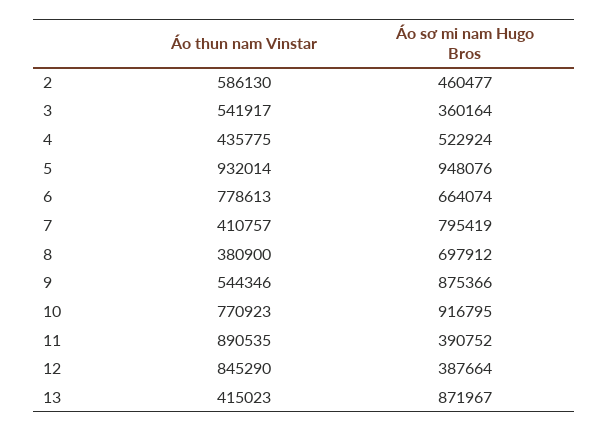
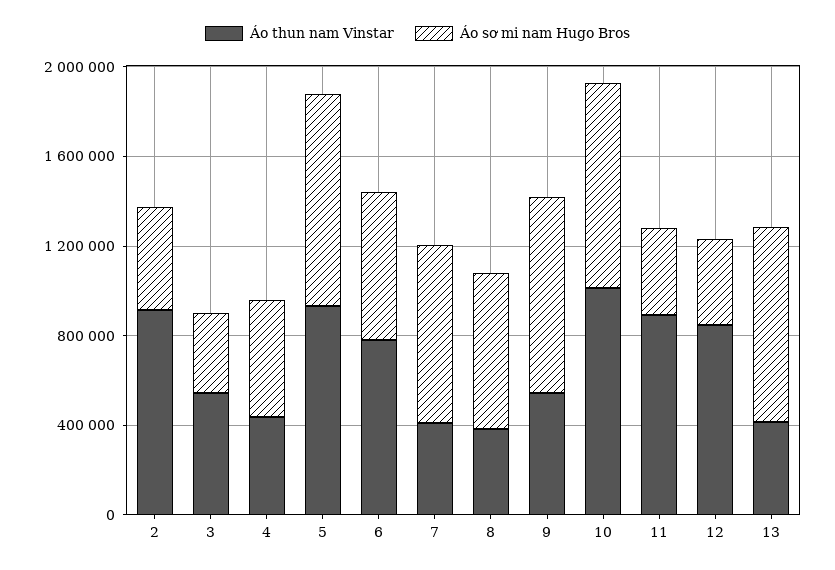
  {
    "Áo thun nam Vinstar": {
-     "2": 586130,
+     "2": 900000,
      "3": 541917,
      "4": 435775,
      "5": 932014,
      "6": 778613,
      "7": 410757,
      "8": 380900,
      "9": 544346,
-     "10": 770923,
+     "10": 1000000,
      "11": 890535,
      "12": 845290,
      "13": 415023
    },
    "Áo sơ mi nam Hugo Bros": {
      "2": 460477,
      "3": 360164,
      "4": 522924,
      "5": 948076,
      "6": 664074,
      "7": 795419,
      "8": 697912,
      "9": 875366,
      "10": 916795,
      "11": 390752,
      "12": 387664,
      "13": 871967
    }
  }

